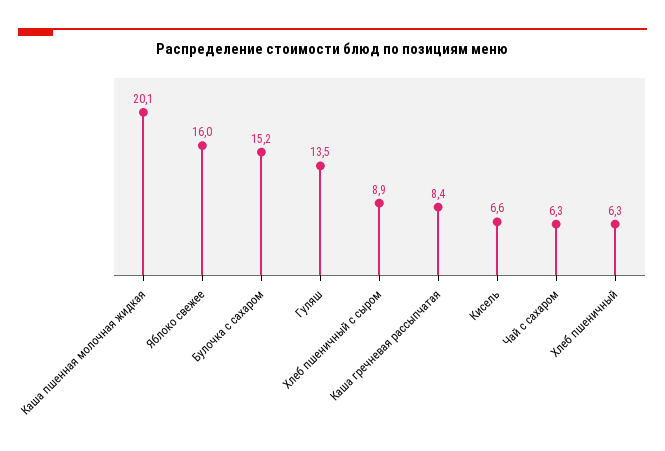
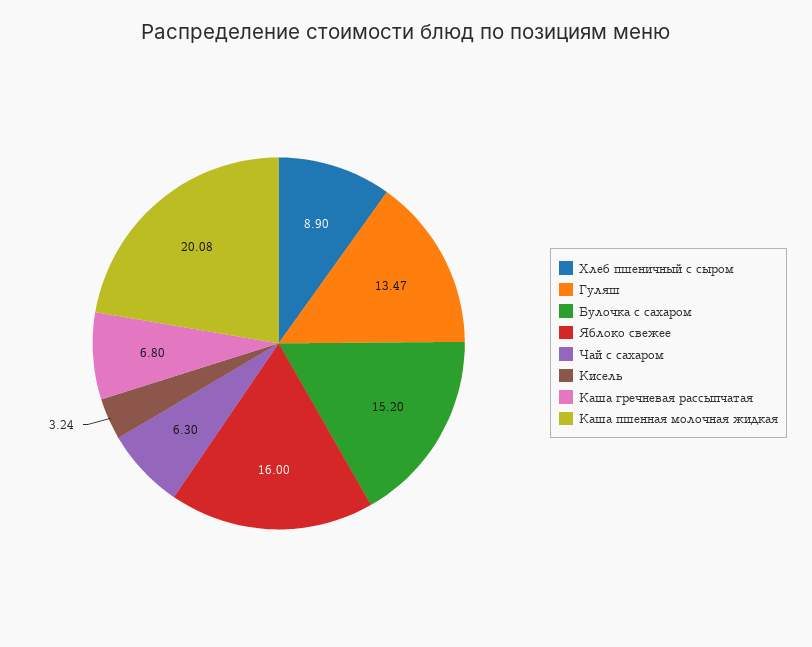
  {
    "Каша пшенная молочная жидкая": 20.08,
    "Яблоко свежее": 16,
    "Булочка с сахаром": 15.2,
    "Гуляш": 13.47,
    "Хлеб пшеничный с сыром": 8.9,
-   "Каша гречневая рассыпчатая": 8.4,
+   "Каша гречневая рассыпчатая": 6.8,
-   "Кисель": 6.6,
+   "Кисель": 3.24,
-   "Чай с сахаром": 6.3,
+   "Чай с сахаром": 6.3
-   "Хлеб пшеничный": 6.3
  }

